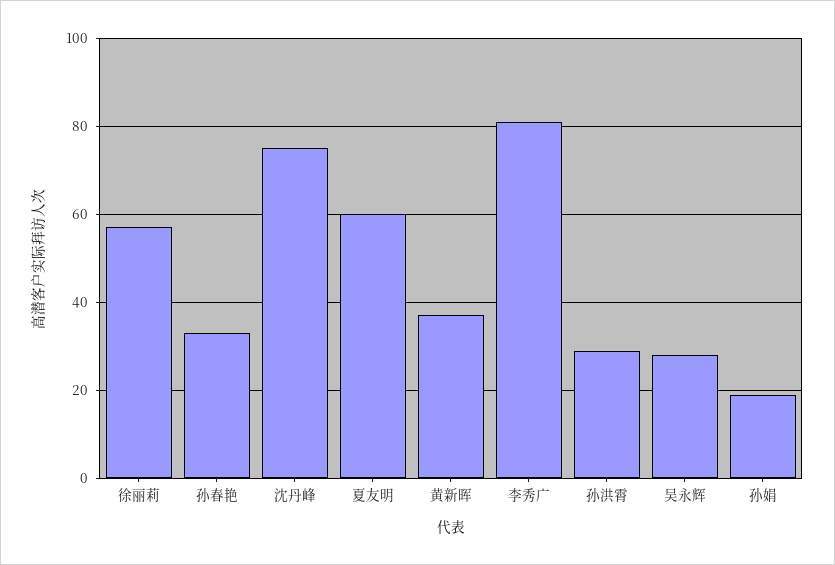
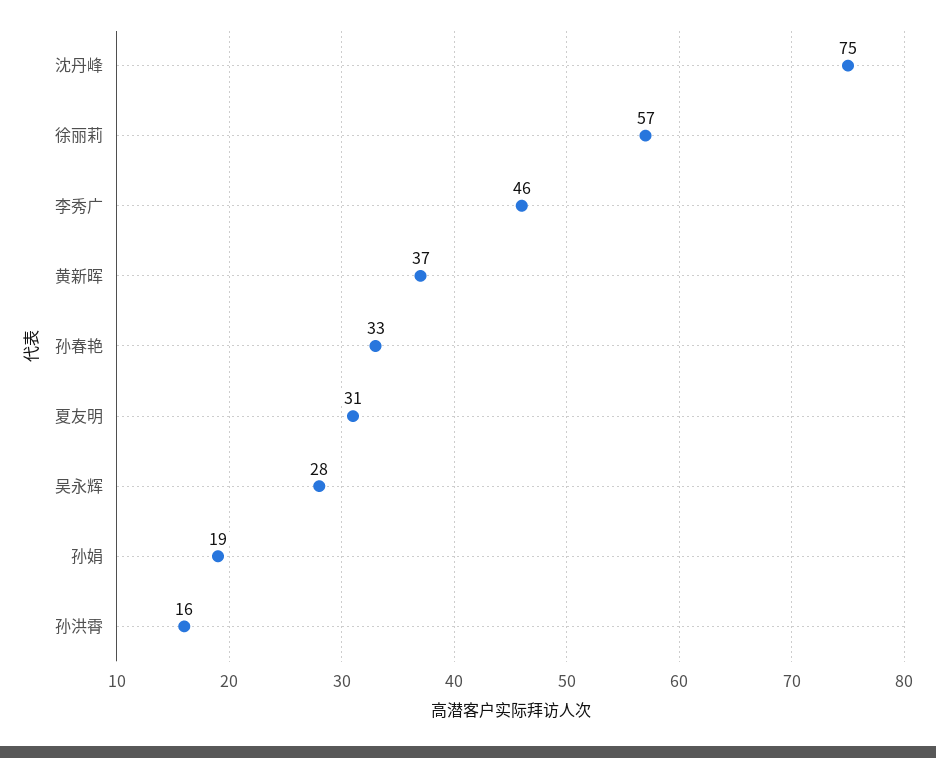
  {
    "徐丽莉": 57,
    "孙春艳": 33,
    "沈丹峰": 75,
-   "夏友明": 60,
+   "夏友明": 31,
    "黄新晖": 37,
-   "李秀广": 80,
+   "李秀广": 46,
-   "孙洪霄": 30,
+   "孙洪霄": 16,
    "吴永辉": 28,
    "孙娟": 19
  }

